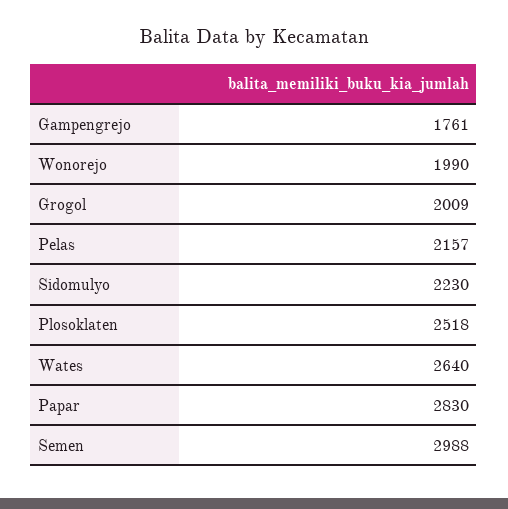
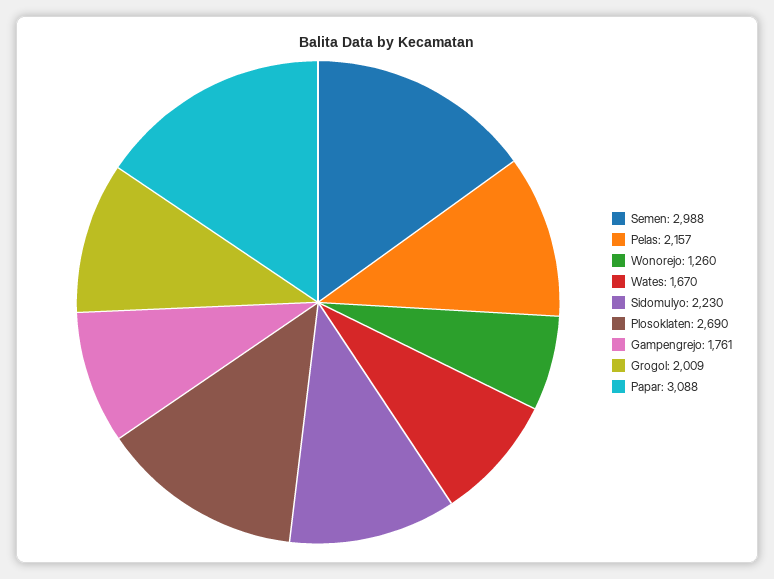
  {
    "Gampengrejo": 1761,
-   "Wonorejo": 1990,
+   "Wonorejo": 1260,
    "Grogol": 2009,
    "Pelas": 2157,
    "Sidomulyo": 2230,
-   "Plosoklaten": 2518,
+   "Plosoklaten": 2690,
-   "Wates": 2640,
+   "Wates": 1670,
-   "Papar": 2830,
+   "Papar": 3088,
    "Semen": 2988
  }

